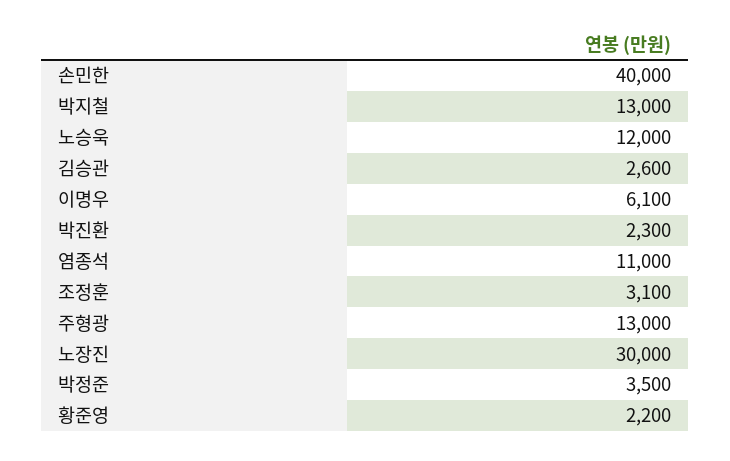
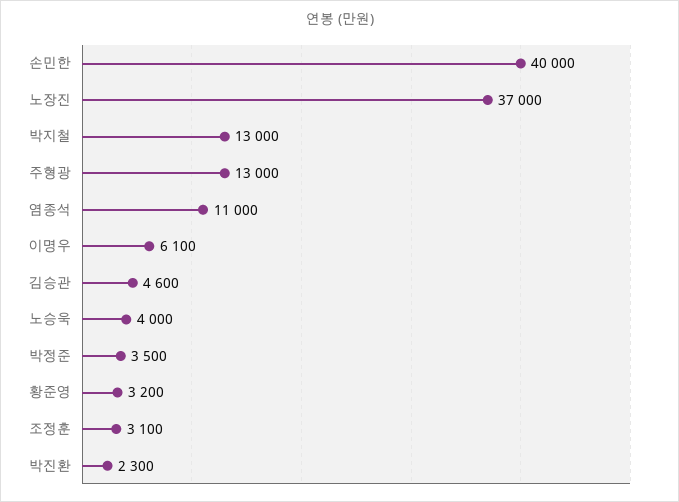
  {
    "손민한": 40000,
    "박지철": 13000,
-   "노승욱": 12000,
+   "노승욱": 4000,
-   "김승관": 2600,
+   "김승관": 4600,
    "이명우": 6100,
    "박진환": 2300,
    "염종석": 11000,
    "조정훈": 3100,
    "주형광": 13000,
-   "노장진": 30000,
+   "노장진": 37000,
    "박정준": 3500,
-   "황준영": 2200
+   "황준영": 3200
  }

